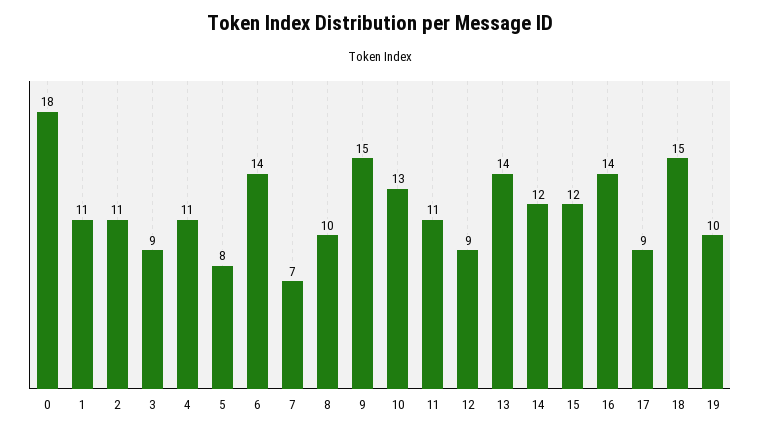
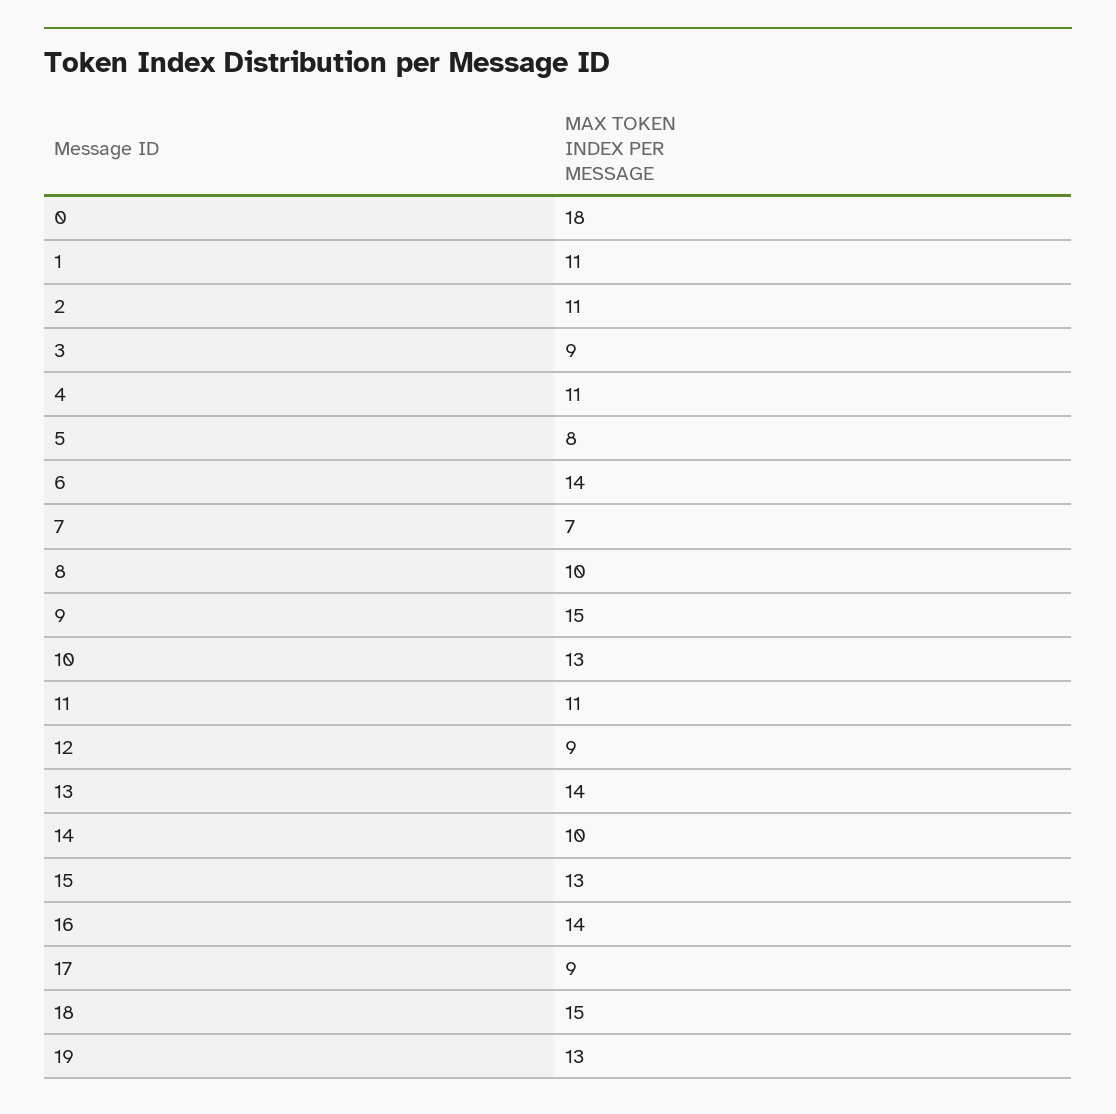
  {
    "0": 18,
    "1": 11,
    "2": 11,
    "3": 9,
    "4": 11,
    "5": 8,
    "6": 14,
    "7": 7,
    "8": 10,
    "9": 15,
    "10": 13,
    "11": 11,
    "12": 9,
    "13": 14,
-   "14": 12,
+   "14": 10,
-   "15": 12,
+   "15": 13,
    "16": 14,
    "17": 9,
    "18": 15,
-   "19": 10
+   "19": 13
  }

